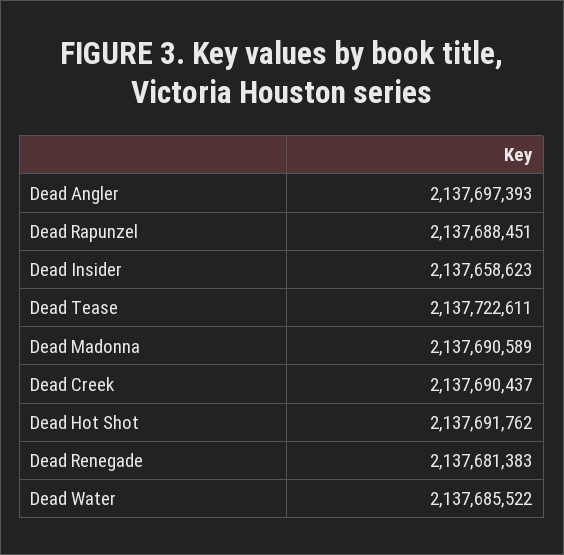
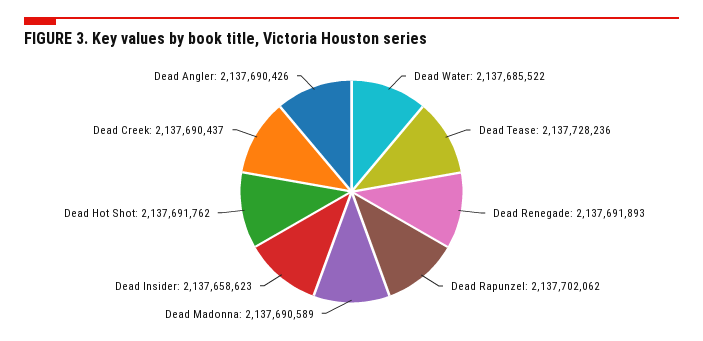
  {
-   "Dead Angler": 2137697393,
+   "Dead Angler": 2137690426,
-   "Dead Rapunzel": 2137688451,
+   "Dead Rapunzel": 2137702062,
    "Dead Insider": 2137658623,
-   "Dead Tease": 2137722611,
+   "Dead Tease": 2137728236,
    "Dead Madonna": 2137690589,
    "Dead Creek": 2137690437,
    "Dead Hot Shot": 2137691762,
-   "Dead Renegade": 2137681383,
+   "Dead Renegade": 2137691893,
    "Dead Water": 2137685522
  }

